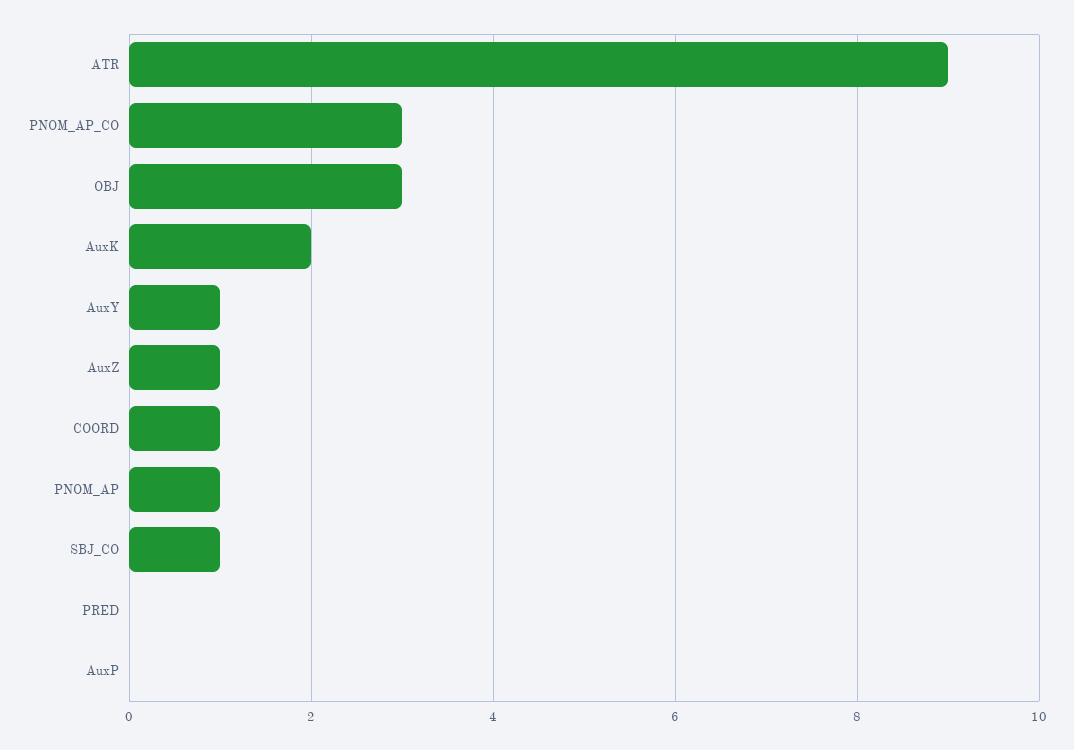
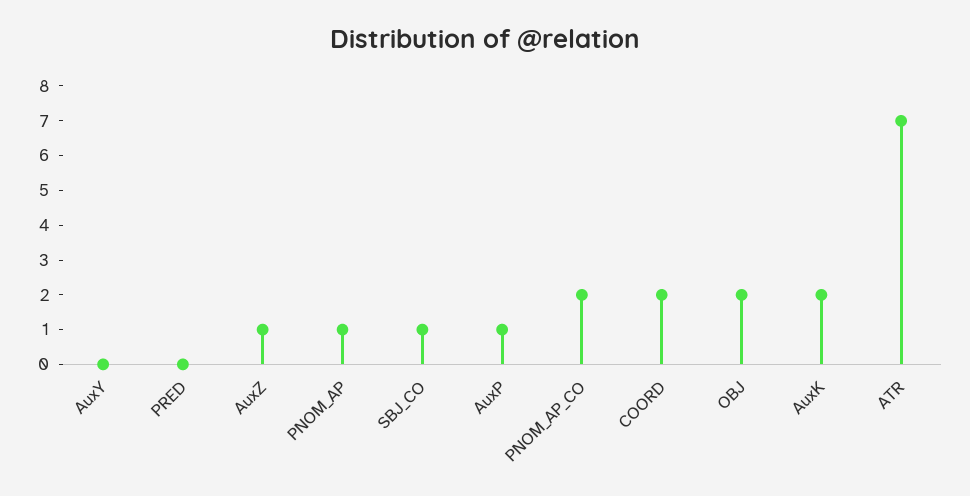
  {
-   "ATR": 9,
+   "ATR": 7,
-   "PNOM_AP_CO": 3,
+   "PNOM_AP_CO": 2,
-   "OBJ": 3,
+   "OBJ": 2,
    "AuxK": 2,
-   "AuxY": 1,
+   "AuxY": 0,
    "AuxZ": 1,
-   "COORD": 1,
+   "COORD": 2,
    "PNOM_AP": 1,
    "SBJ_CO": 1,
    "PRED": 0,
-   "AuxP": 0
+   "AuxP": 1
  }

